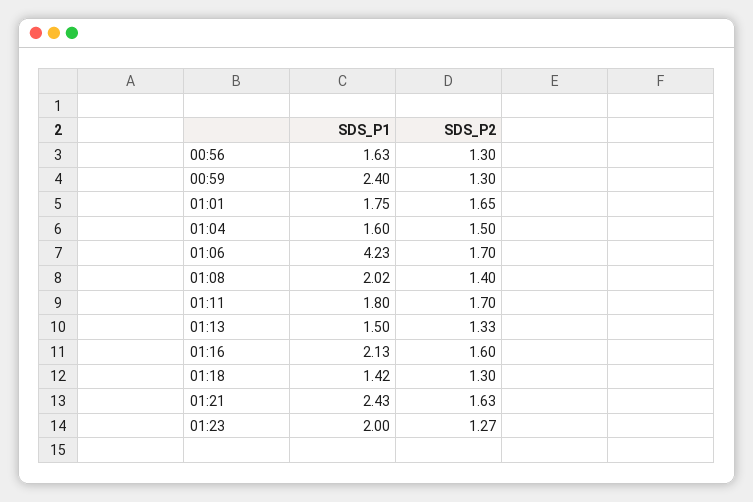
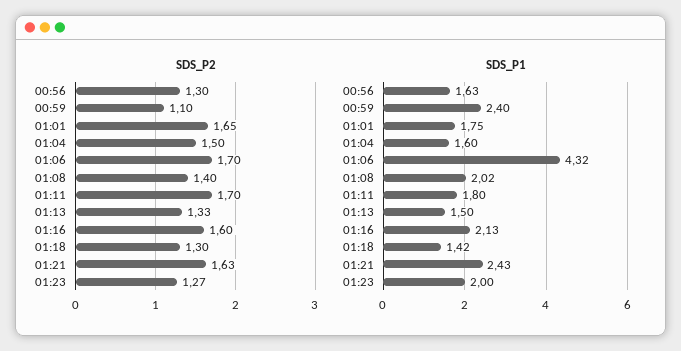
  {
    "SDS_P1": {
      "00:56": 1.63,
      "00:59": 2.4,
      "01:01": 1.75,
      "01:04": 1.6,
-     "01:06": 4.23,
+     "01:06": 4.32,
      "01:08": 2.02,
      "01:11": 1.8,
      "01:13": 1.5,
      "01:16": 2.13,
      "01:18": 1.42,
      "01:21": 2.43,
      "01:23": 2
    },
    "SDS_P2": {
      "00:56": 1.3,
-     "00:59": 1.3,
+     "00:59": 1.1,
      "01:01": 1.65,
      "01:04": 1.5,
      "01:06": 1.7,
      "01:08": 1.4,
      "01:11": 1.7,
      "01:13": 1.33,
      "01:16": 1.6,
      "01:18": 1.3,
      "01:21": 1.63,
      "01:23": 1.27
    }
  }

